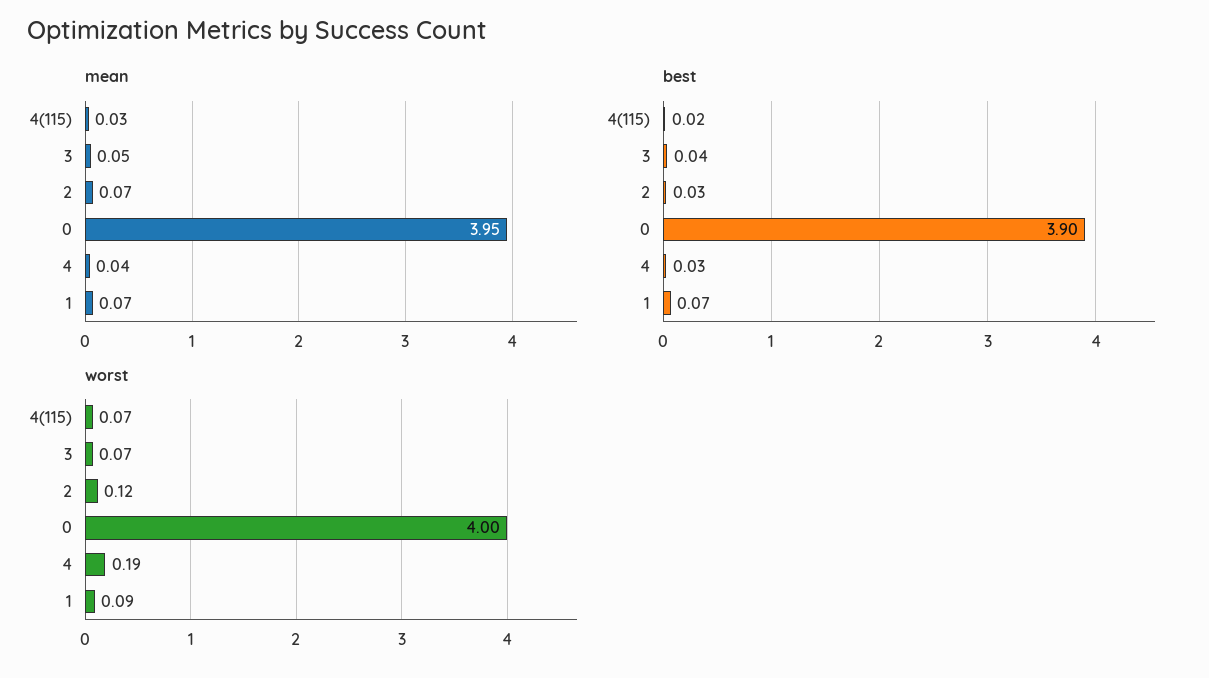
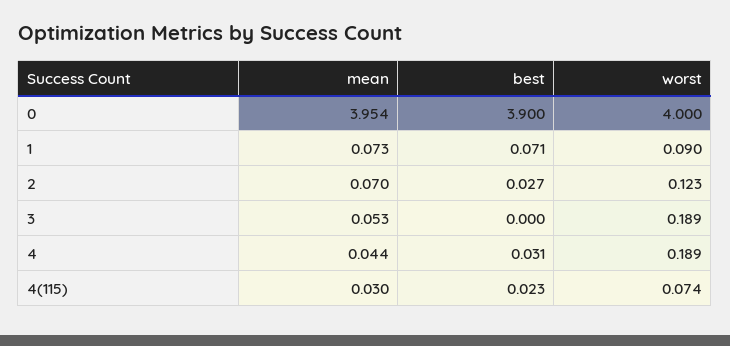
  {
    "mean": {
      "4(115)": 0.03,
      "3": 0.053,
      "2": 0.07,
      "0": 3.954,
      "4": 0.044,
      "1": 0.073
    },
    "best": {
      "4(115)": 0.023,
-     "3": 0.04,
+     "3": 0,
      "2": 0.027,
      "0": 3.9,
      "4": 0.031,
      "1": 0.071
    },
    "worst": {
      "4(115)": 0.074,
-     "3": 0.07,
+     "3": 0.189,
      "2": 0.123,
      "0": 4,
      "4": 0.189,
      "1": 0.09
    }
  }

